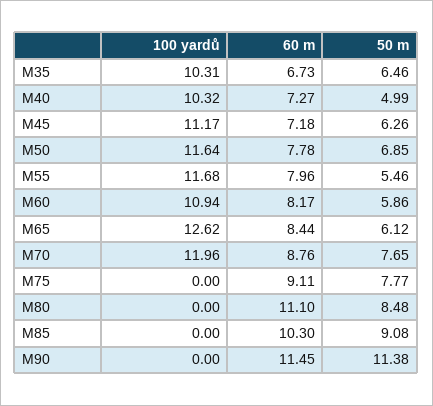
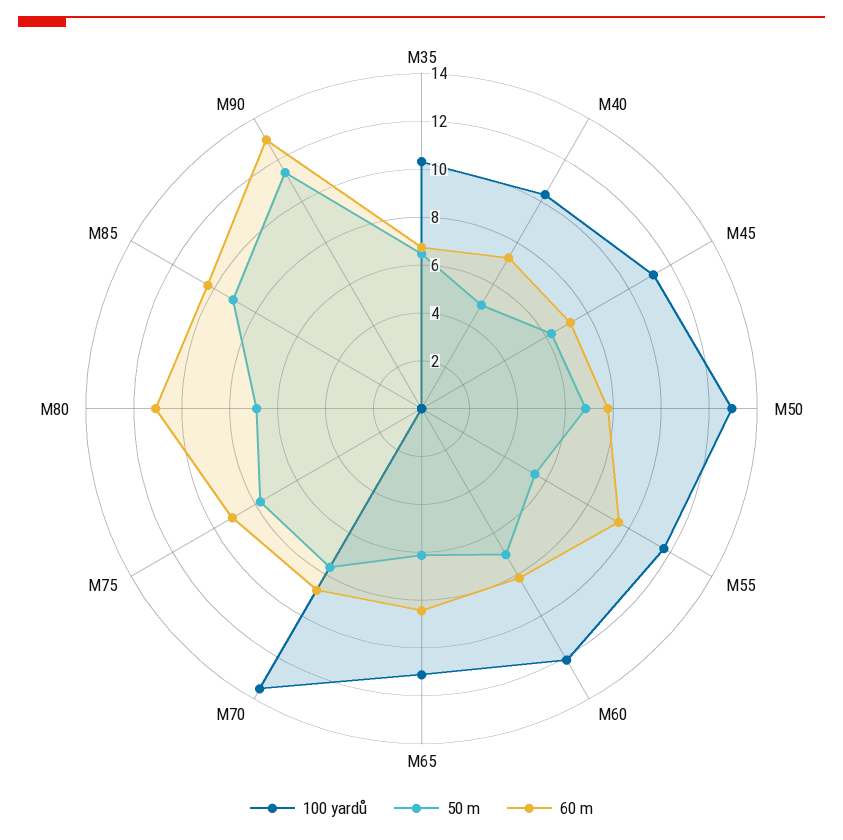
  {
    "100 yardů": {
      "M35": 10.31,
      "M40": 10.32,
      "M45": 11.17,
-     "M50": 11.64,
+     "M50": 13,
      "M55": 11.68,
-     "M60": 10.94,
+     "M60": 12,
-     "M65": 12.62,
+     "M65": 11,
-     "M70": 11.96,
+     "M70": 13.5,
      "M75": 0,
      "M80": 0,
      "M85": 0,
      "M90": 0
    },
    "60 m": {
      "M35": 6.73,
      "M40": 7.27,
      "M45": 7.18,
      "M50": 7.78,
-     "M55": 7.96,
+     "M55": 9.5,
      "M60": 8.17,
      "M65": 8.44,
      "M70": 8.76,
      "M75": 9.11,
      "M80": 11.1,
      "M85": 10.3,
-     "M90": 11.45
+     "M90": 13
    },
    "50 m": {
      "M35": 6.46,
      "M40": 4.99,
      "M45": 6.26,
      "M50": 6.85,
      "M55": 5.46,
-     "M60": 5.86,
+     "M60": 7,
      "M65": 6.12,
      "M70": 7.65,
      "M75": 7.77,
-     "M80": 8.48,
+     "M80": 7,
      "M85": 9.08,
      "M90": 11.38
    }
  }

